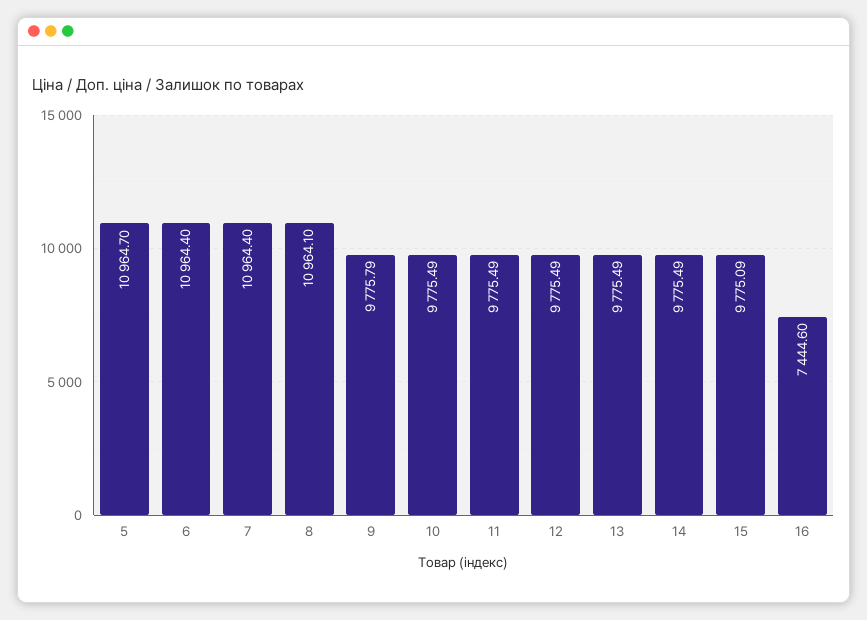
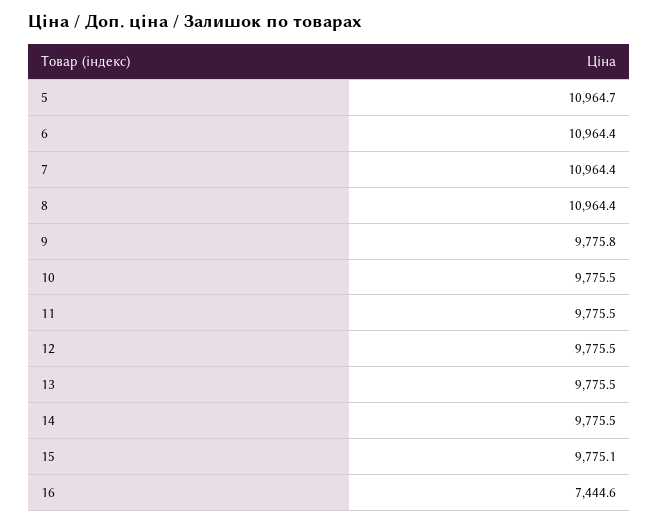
  {
    "5": 10964.7,
    "6": 10964.4,
    "7": 10964.4,
-   "8": 10964.1,
+   "8": 10964.4,
    "9": 9775.79,
    "10": 9775.49,
    "11": 9775.49,
    "12": 9775.49,
    "13": 9775.49,
    "14": 9775.49,
    "15": 9775.09,
    "16": 7444.6
  }

